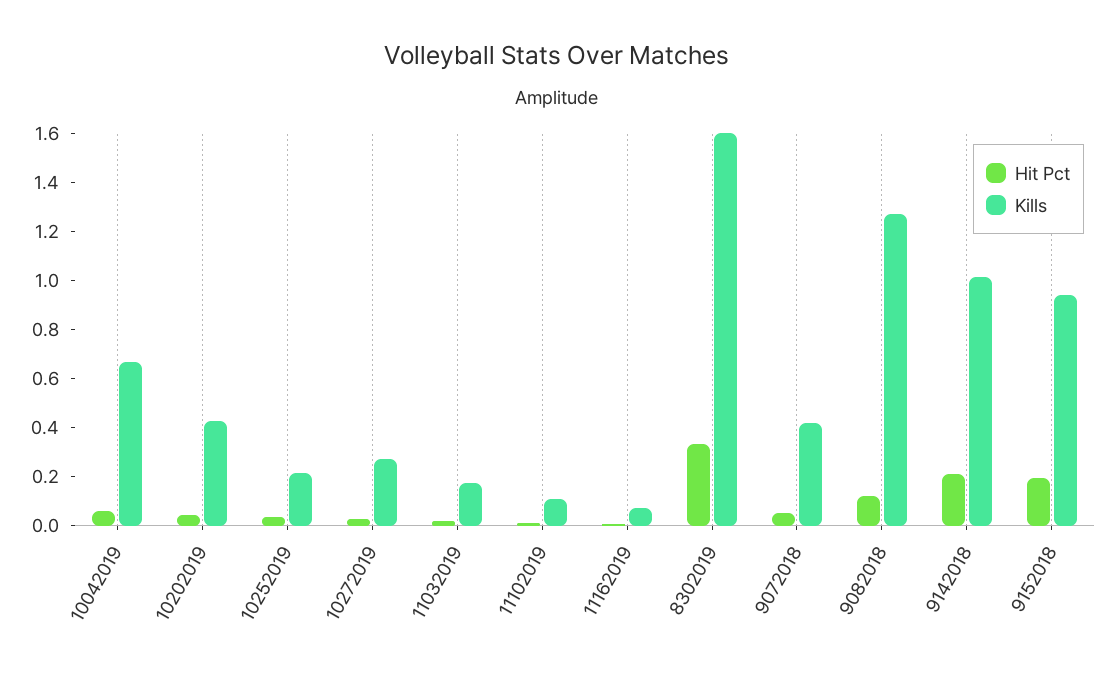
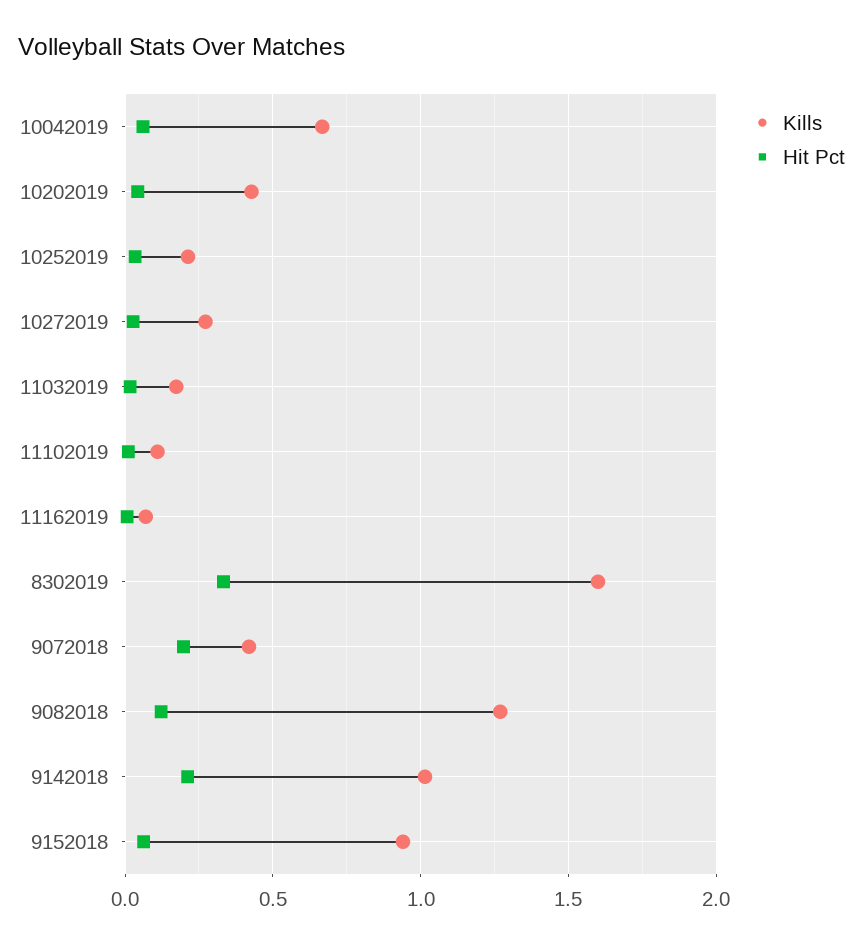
  {
    "Hit Pct": {
      "10042019": 0.05,
      "10202019": 0.05,
      "10252019": 0.05,
      "10272019": 0.05,
      "11032019": 0,
      "11102019": 0,
      "11162019": 0,
      "8302019": 0.35,
-     "9072018": 0.05,
+     "9072018": 0.2,
      "9082018": 0.1,
      "9142018": 0.2,
-     "9152018": 0.2
+     "9152018": 0.05
    },
    "Kills": {
      "10042019": 0.65,
      "10202019": 0.45,
      "10252019": 0.2,
      "10272019": 0.25,
      "11032019": 0.15,
      "11102019": 0.1,
      "11162019": 0.05,
      "8302019": 1.6,
      "9072018": 0.4,
      "9082018": 1.25,
      "9142018": 1,
      "9152018": 0.95
    }
  }

